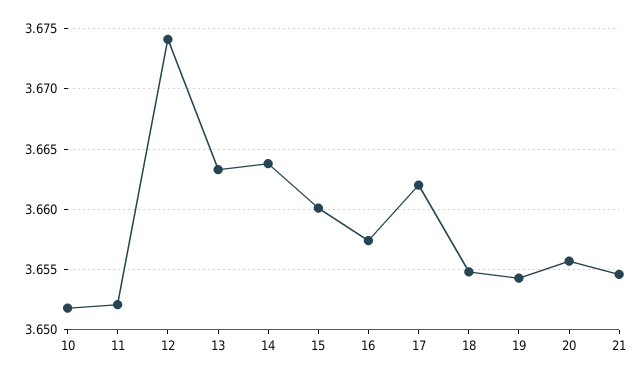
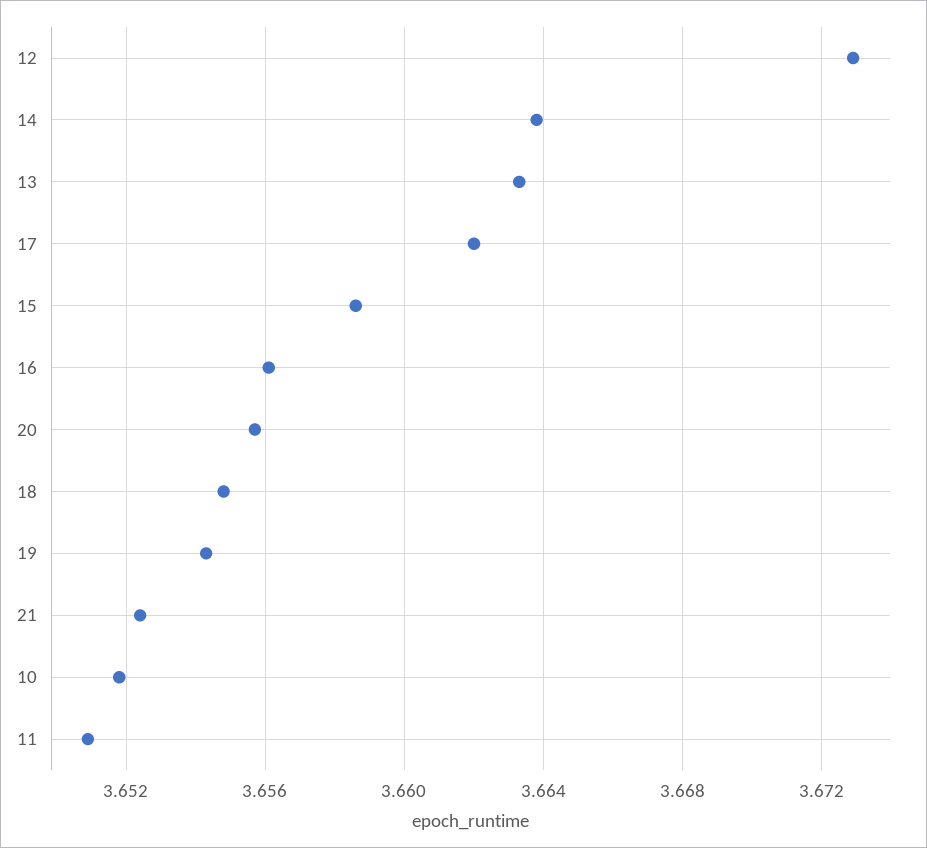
  {
    "10": 3.652,
-   "11": 3.652,
+   "11": 3.651,
-   "12": 3.674,
+   "12": 3.673,
    "13": 3.6635,
    "14": 3.664,
-   "15": 3.66,
+   "15": 3.6585,
-   "16": 3.6575,
+   "16": 3.656,
    "17": 3.662,
    "18": 3.655,
    "19": 3.6545,
    "20": 3.6555,
-   "21": 3.6545
+   "21": 3.6525
  }

